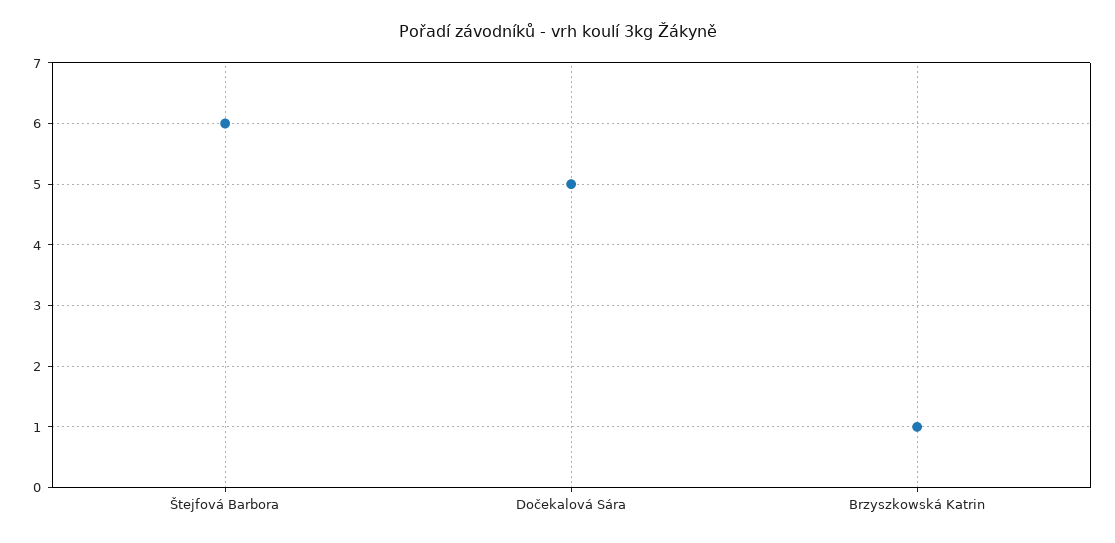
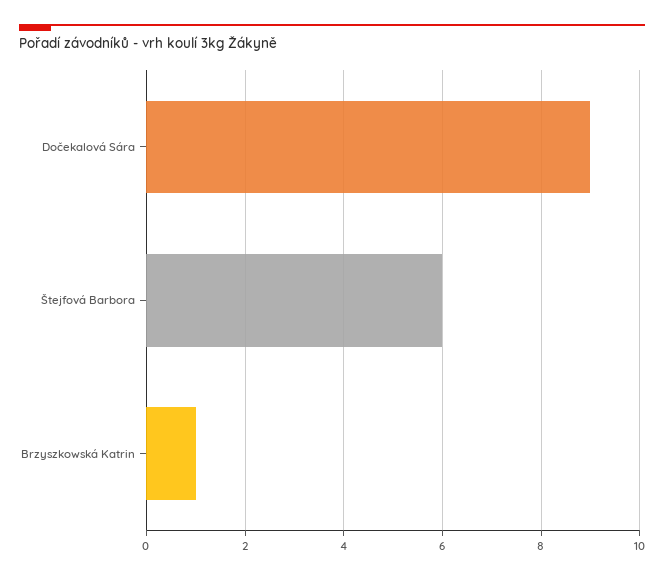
  {
    "Štejfová Barbora": 6,
-   "Dočekalová Sára": 5,
+   "Dočekalová Sára": 9,
    "Brzyszkowská Katrin": 1
  }

